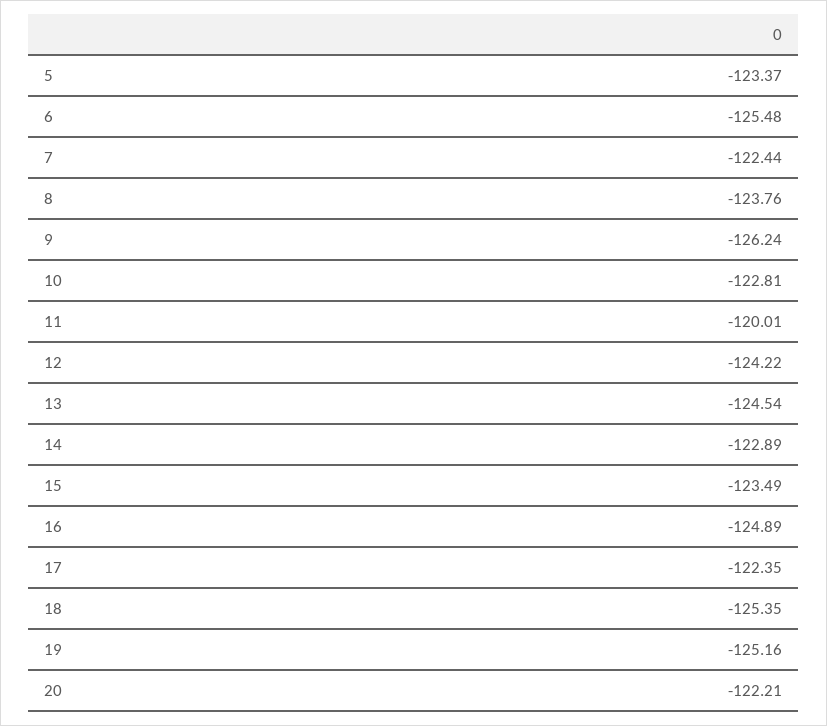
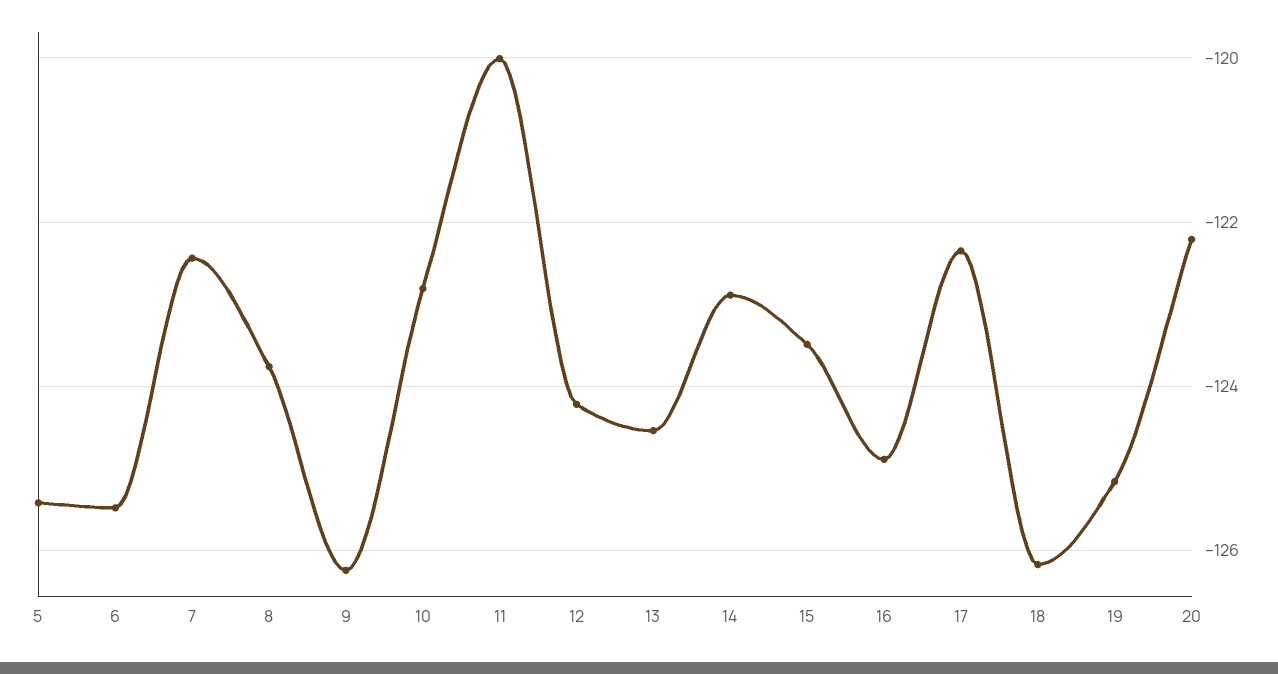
  {
-   "5": -123.37,
+   "5": -125.4,
    "6": -125.48,
    "7": -122.44,
    "8": -123.76,
    "9": -126.24,
    "10": -122.81,
    "11": -120.01,
    "12": -124.22,
    "13": -124.54,
    "14": -122.89,
    "15": -123.49,
    "16": -124.89,
    "17": -122.35,
-   "18": -125.35,
+   "18": -126.2,
    "19": -125.16,
    "20": -122.21
  }

